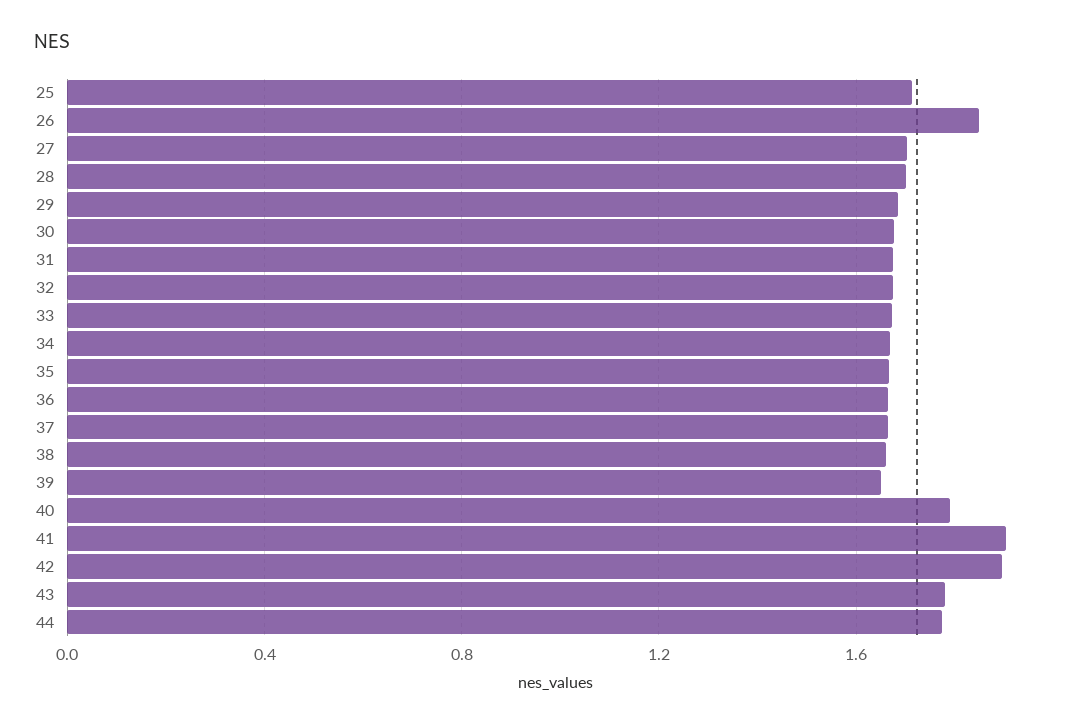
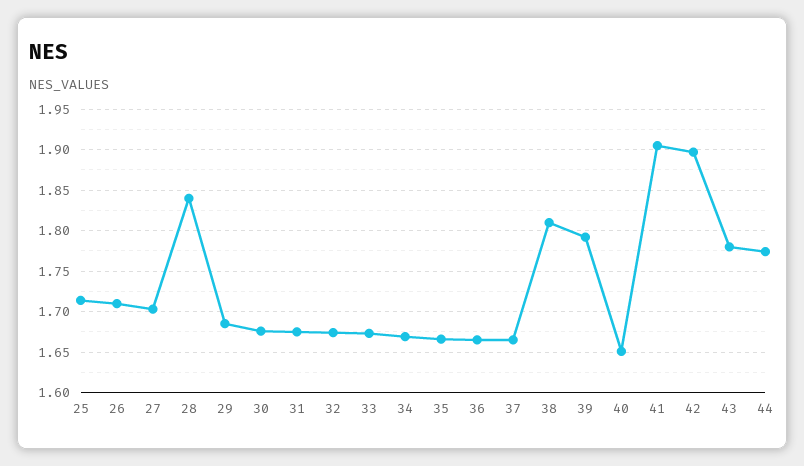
  {
    "25": 1.71,
-   "26": 1.85,
+   "26": 1.71,
    "27": 1.7,
-   "28": 1.7,
+   "28": 1.84,
    "29": 1.69,
    "30": 1.68,
    "31": 1.68,
    "32": 1.67,
    "33": 1.67,
    "34": 1.67,
    "35": 1.67,
    "36": 1.67,
    "37": 1.67,
-   "38": 1.65,
+   "38": 1.81,
-   "39": 1.65,
+   "39": 1.79,
-   "40": 1.8,
+   "40": 1.65,
    "41": 1.91,
    "42": 1.9,
    "43": 1.78,
    "44": 1.77
  }

